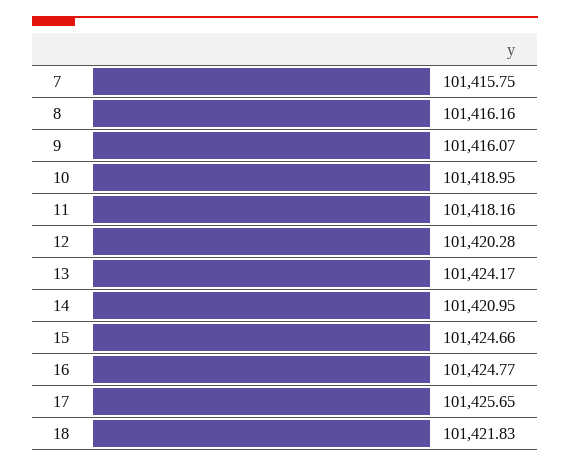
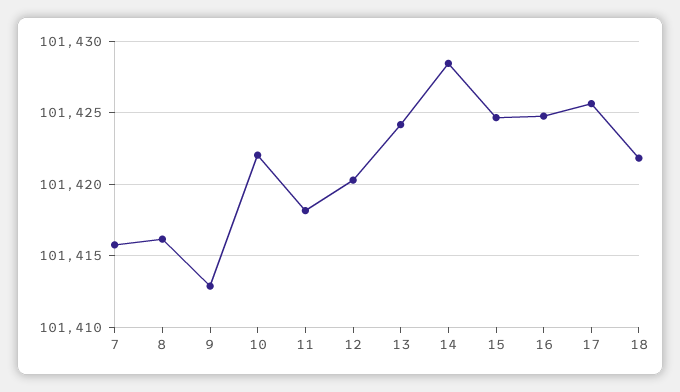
  {
    "7": 101415.75,
    "8": 101416.16,
-   "9": 101416.07,
+   "9": 101413,
-   "10": 101418.95,
+   "10": 101422,
    "11": 101418.16,
    "12": 101420.28,
    "13": 101424.17,
-   "14": 101420.95,
+   "14": 101428.5,
    "15": 101424.66,
    "16": 101424.77,
    "17": 101425.65,
    "18": 101421.83
  }

